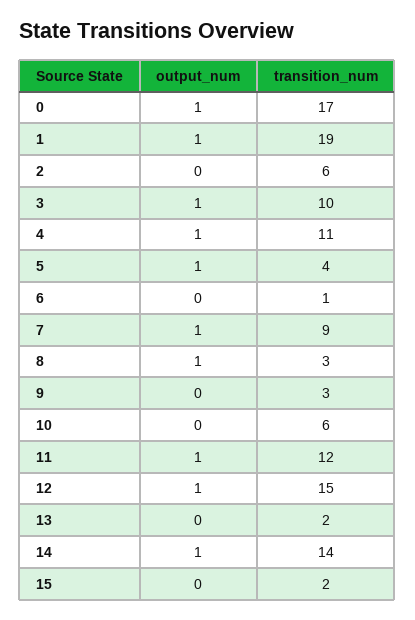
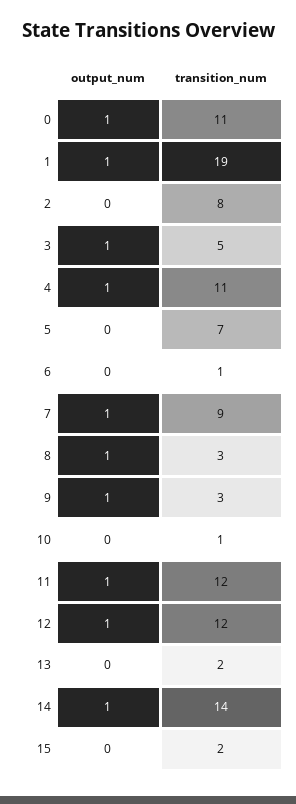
  {
    "output_num": {
      "0": 1,
      "1": 1,
      "2": 0,
      "3": 1,
      "4": 1,
-     "5": 1,
+     "5": 0,
      "6": 0,
      "7": 1,
      "8": 1,
-     "9": 0,
+     "9": 1,
      "10": 0,
      "11": 1,
      "12": 1,
      "13": 0,
      "14": 1,
      "15": 0
    },
    "transition_num": {
-     "0": 17,
+     "0": 11,
      "1": 19,
-     "2": 6,
+     "2": 8,
-     "3": 10,
+     "3": 5,
      "4": 11,
-     "5": 4,
+     "5": 7,
      "6": 1,
      "7": 9,
      "8": 3,
      "9": 3,
-     "10": 6,
+     "10": 1,
      "11": 12,
-     "12": 15,
+     "12": 12,
      "13": 2,
      "14": 14,
      "15": 2
    }
  }

